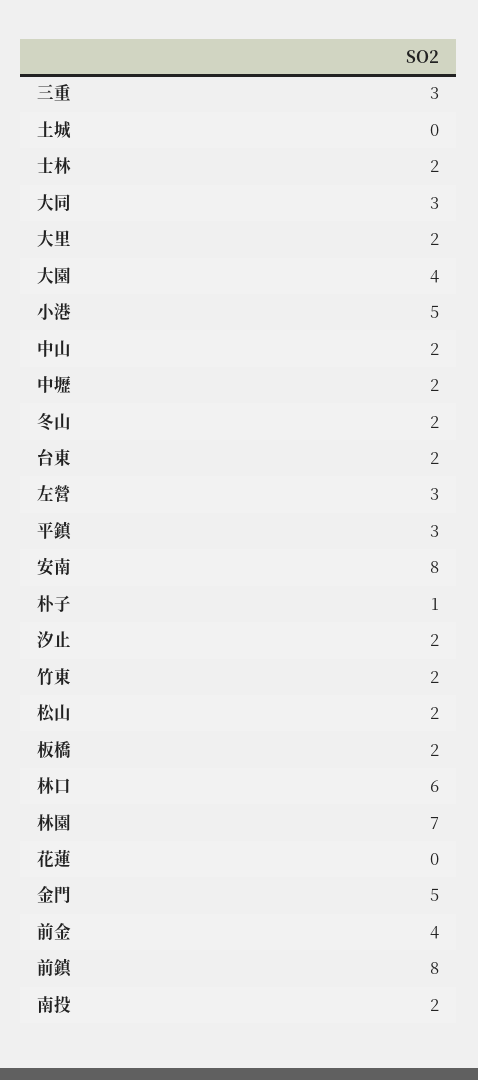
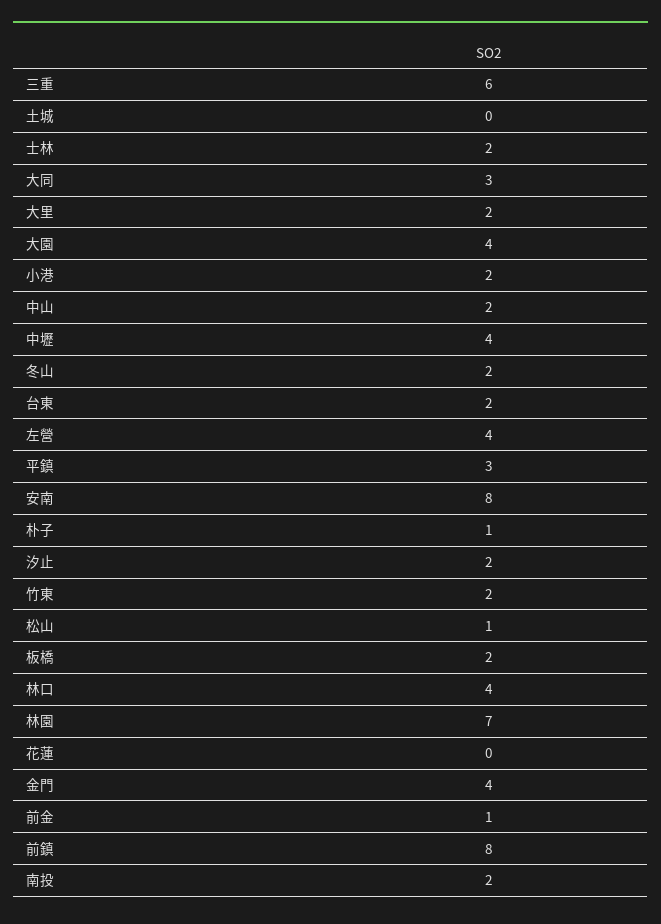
  {
-   "三重": 3,
+   "三重": 6,
    "土城": 0,
    "士林": 2,
    "大同": 3,
    "大里": 2,
    "大園": 4,
-   "小港": 5,
+   "小港": 2,
    "中山": 2,
-   "中壢": 2,
+   "中壢": 4,
    "冬山": 2,
    "台東": 2,
-   "左營": 3,
+   "左營": 4,
    "平鎮": 3,
    "安南": 8,
    "朴子": 1,
    "汐止": 2,
    "竹東": 2,
-   "松山": 2,
+   "松山": 1,
    "板橋": 2,
-   "林口": 6,
+   "林口": 4,
    "林園": 7,
    "花蓮": 0,
-   "金門": 5,
+   "金門": 4,
-   "前金": 4,
+   "前金": 1,
    "前鎮": 8,
    "南投": 2
  }

